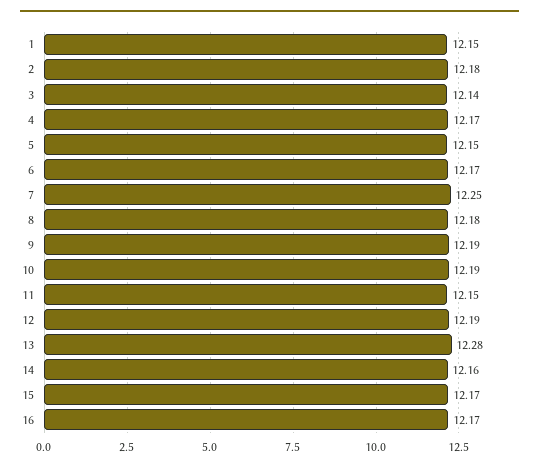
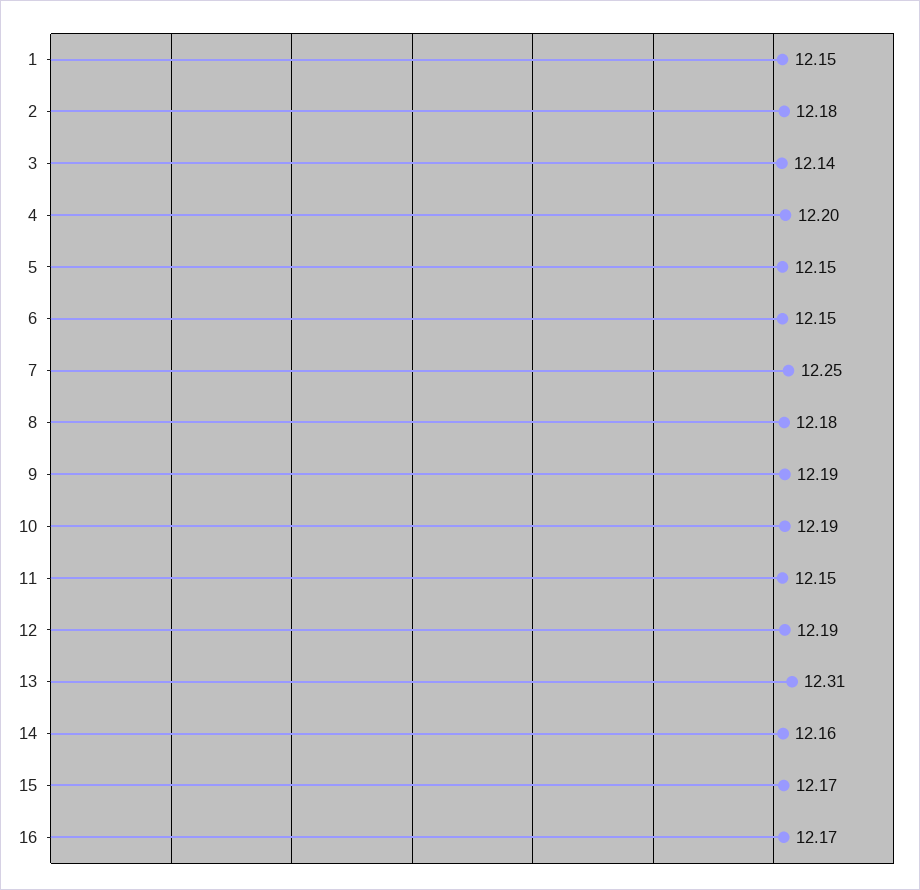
  {
    "1": 12.15,
    "2": 12.18,
    "3": 12.14,
-   "4": 12.17,
+   "4": 12.2,
    "5": 12.15,
-   "6": 12.17,
+   "6": 12.15,
    "7": 12.25,
    "8": 12.18,
    "9": 12.19,
    "10": 12.19,
    "11": 12.15,
    "12": 12.19,
-   "13": 12.28,
+   "13": 12.31,
    "14": 12.16,
    "15": 12.17,
    "16": 12.17
  }

